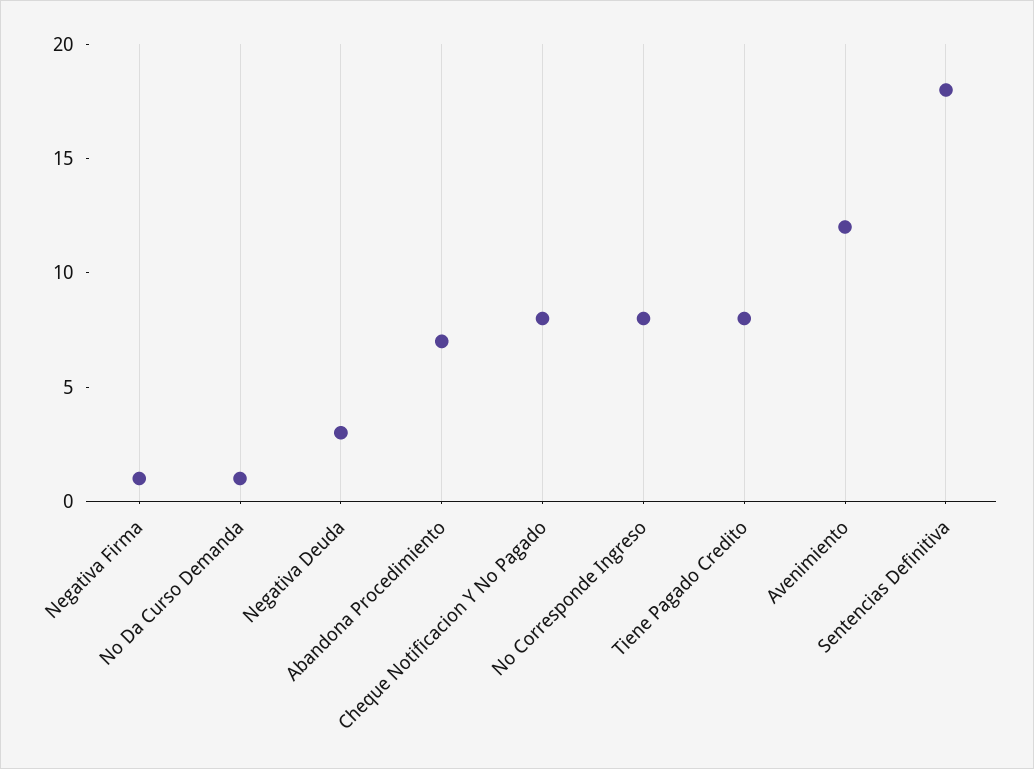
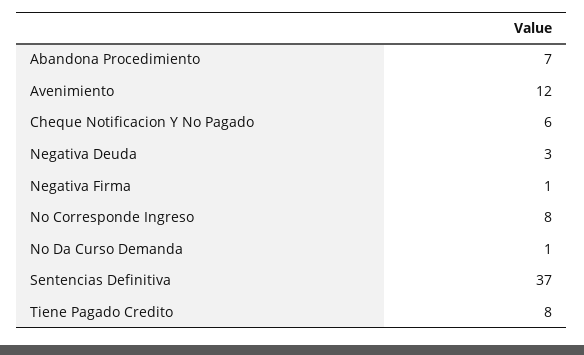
  {
    "Negativa Firma": 1,
    "No Da Curso Demanda": 1,
    "Negativa Deuda": 3,
    "Abandona Procedimiento": 7,
-   "Cheque Notificacion Y No Pagado": 8,
+   "Cheque Notificacion Y No Pagado": 6,
    "No Corresponde Ingreso": 8,
    "Tiene Pagado Credito": 8,
    "Avenimiento": 12,
-   "Sentencias Definitiva": 18
+   "Sentencias Definitiva": 37
  }

